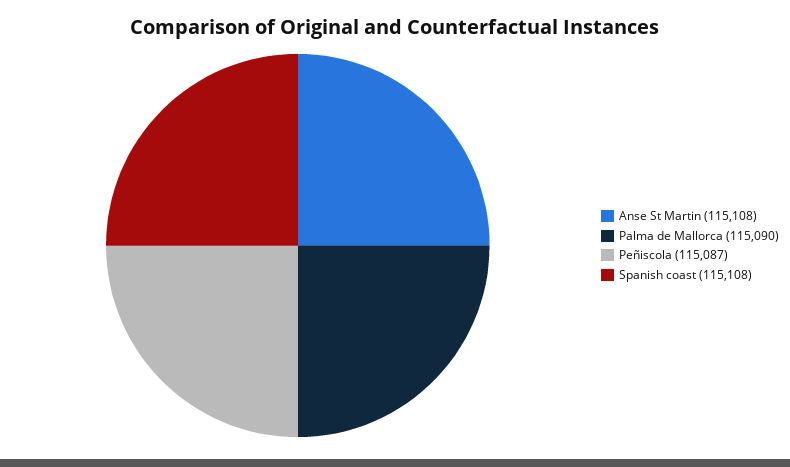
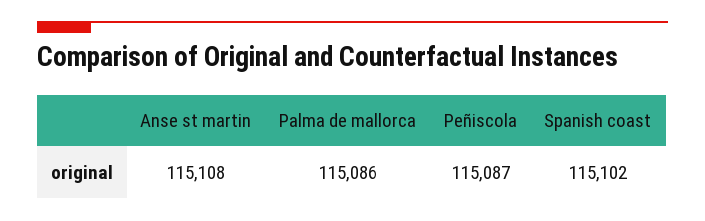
  {
    "Anse St Martin": 115108,
-   "Palma de Mallorca": 115090,
+   "Palma de Mallorca": 115086,
    "Peñiscola": 115087,
-   "Spanish coast": 115108
+   "Spanish coast": 115102
  }

